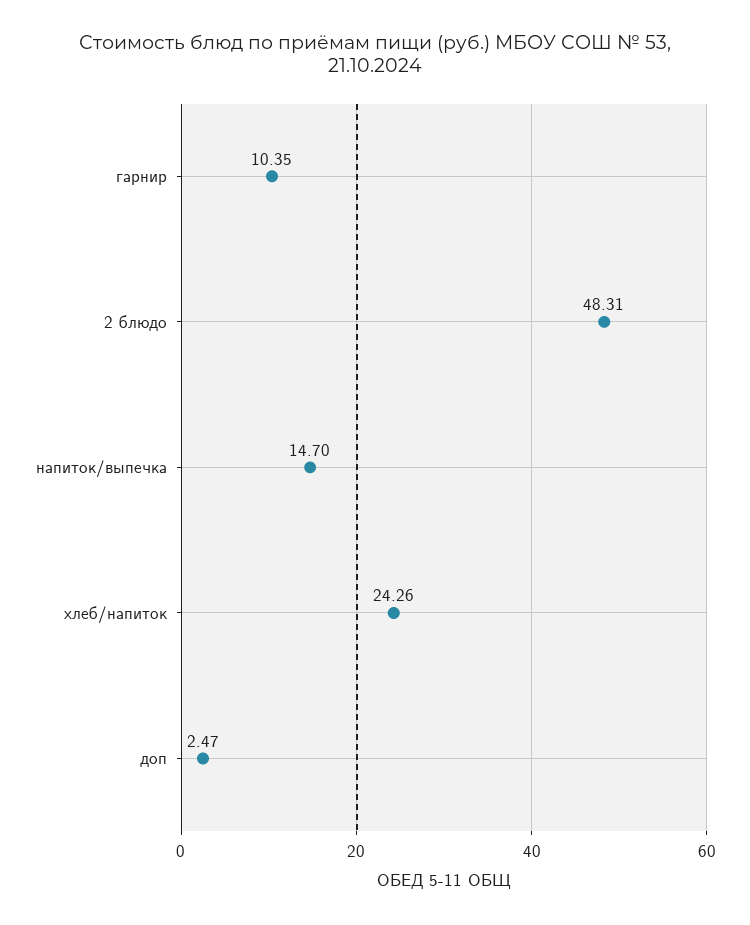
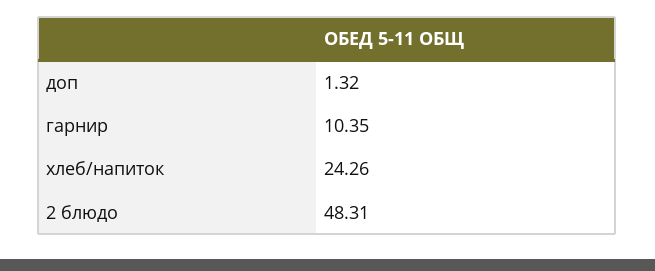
  {
    "гарнир": 10.35,
    "2 блюдо": 48.31,
-   "напиток/выпечка": 14.7,
    "хлеб/напиток": 24.26,
-   "доп": 2.47
+   "доп": 1.32
  }

